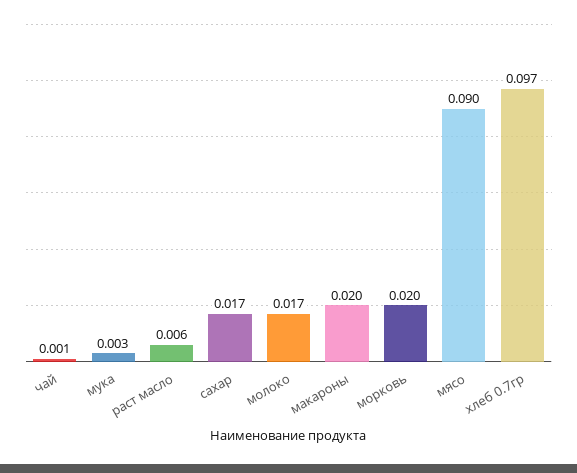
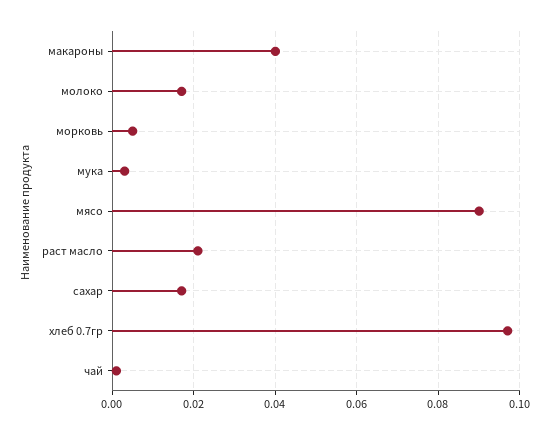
  {
    "чай": 0.001,
    "мука": 0.003,
-   "раст масло": 0.006,
+   "раст масло": 0.02,
    "сахар": 0.017,
    "молоко": 0.017,
-   "макароны": 0.02,
+   "макароны": 0.04,
-   "морковь": 0.02,
+   "морковь": 0.005,
    "мясо": 0.09,
    "хлеб 0.7гр": 0.097
  }

